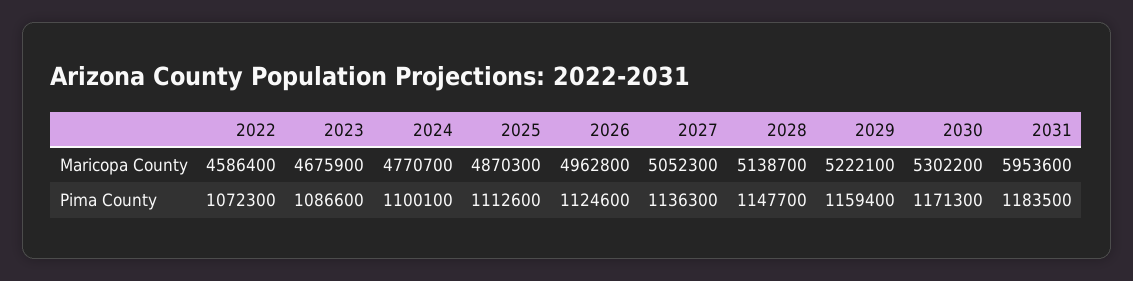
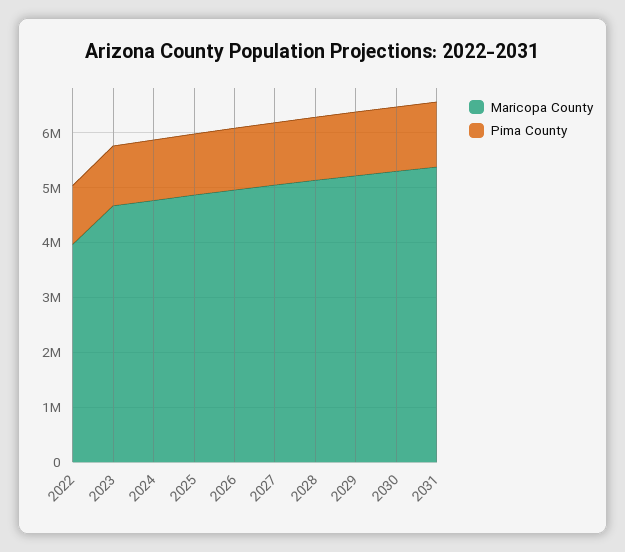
  {
    "Maricopa County": {
-     "2022": 4586400,
+     "2022": 4000000,
      "2023": 4675900,
      "2024": 4770700,
      "2025": 4870300,
      "2026": 4962800,
      "2027": 5052300,
      "2028": 5138700,
      "2029": 5222100,
      "2030": 5302200,
-     "2031": 5953600
+     "2031": 5400000
    },
    "Pima County": {
      "2022": 1072300,
      "2023": 1086600,
      "2024": 1100100,
      "2025": 1112600,
      "2026": 1124600,
      "2027": 1136300,
      "2028": 1147700,
      "2029": 1159400,
      "2030": 1171300,
      "2031": 1183500
    }
  }

